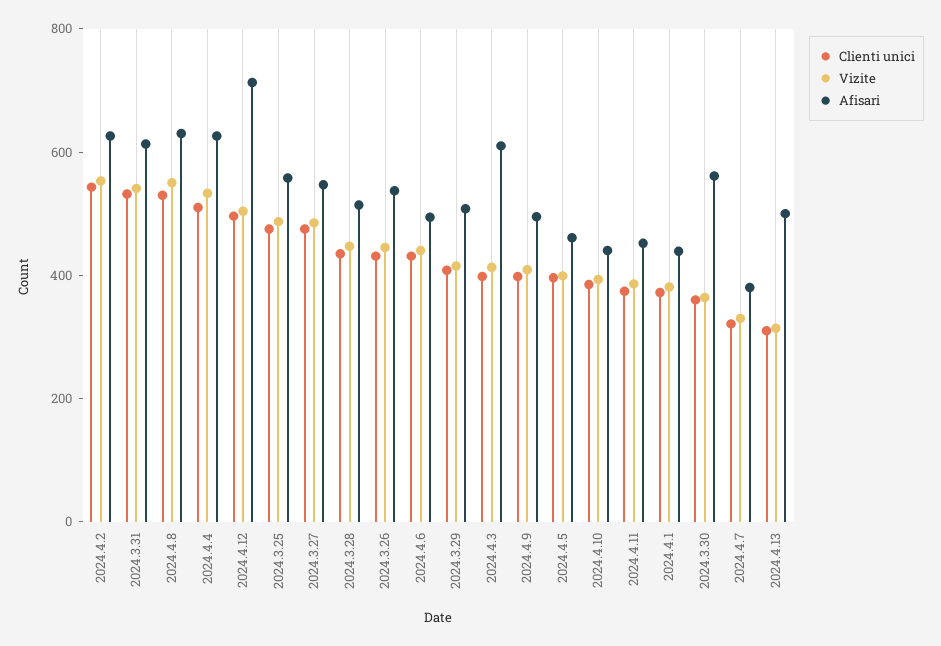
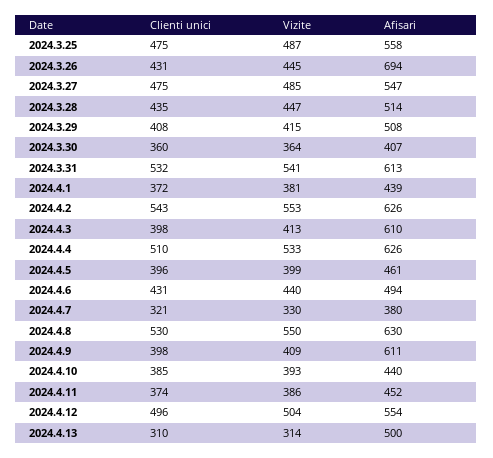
  {
    "Clienti unici": {
      "2024.4.2": 543,
      "2024.3.31": 532,
      "2024.4.8": 530,
      "2024.4.4": 510,
      "2024.4.12": 496,
      "2024.3.25": 475,
      "2024.3.27": 475,
      "2024.3.28": 435,
      "2024.3.26": 431,
      "2024.4.6": 431,
      "2024.3.29": 408,
      "2024.4.3": 398,
      "2024.4.9": 398,
      "2024.4.5": 396,
      "2024.4.10": 385,
      "2024.4.11": 374,
      "2024.4.1": 372,
      "2024.3.30": 360,
      "2024.4.7": 321,
      "2024.4.13": 310
    },
    "Vizite": {
      "2024.4.2": 553,
      "2024.3.31": 541,
      "2024.4.8": 550,
      "2024.4.4": 533,
      "2024.4.12": 504,
      "2024.3.25": 487,
      "2024.3.27": 485,
      "2024.3.28": 447,
      "2024.3.26": 445,
      "2024.4.6": 440,
      "2024.3.29": 415,
      "2024.4.3": 413,
      "2024.4.9": 409,
      "2024.4.5": 399,
      "2024.4.10": 393,
      "2024.4.11": 386,
      "2024.4.1": 381,
      "2024.3.30": 364,
      "2024.4.7": 330,
      "2024.4.13": 314
    },
    "Afisari": {
      "2024.4.2": 626,
      "2024.3.31": 613,
      "2024.4.8": 630,
      "2024.4.4": 626,
-     "2024.4.12": 700,
+     "2024.4.12": 554,
      "2024.3.25": 558,
      "2024.3.27": 547,
      "2024.3.28": 514,
-     "2024.3.26": 550,
+     "2024.3.26": 694,
      "2024.4.6": 494,
      "2024.3.29": 508,
      "2024.4.3": 610,
-     "2024.4.9": 500,
+     "2024.4.9": 611,
      "2024.4.5": 461,
      "2024.4.10": 440,
      "2024.4.11": 452,
      "2024.4.1": 439,
-     "2024.3.30": 550,
+     "2024.3.30": 407,
      "2024.4.7": 380,
      "2024.4.13": 500
    }
  }

